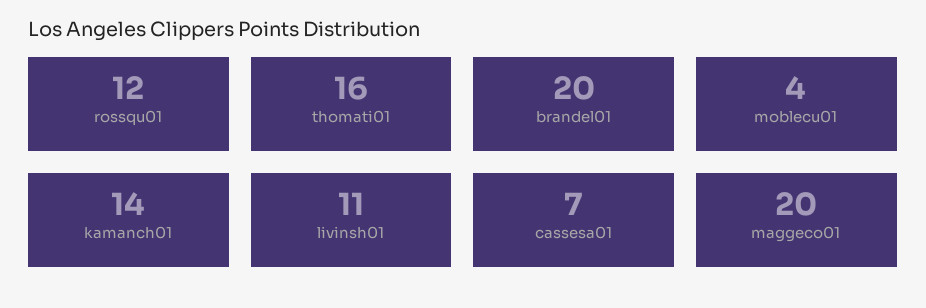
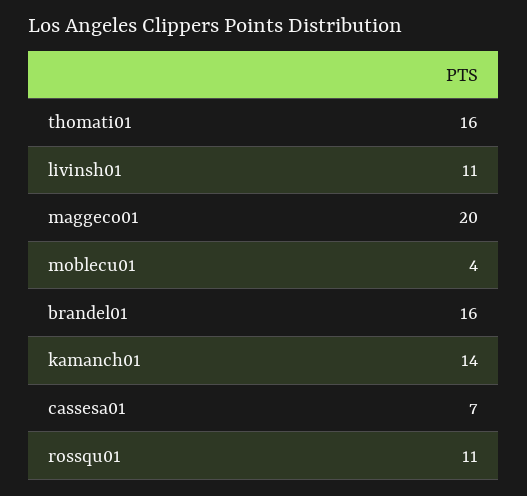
  {
-   "rossqu01": 12,
+   "rossqu01": 11,
    "thomati01": 16,
-   "brandel01": 20,
+   "brandel01": 16,
    "moblecu01": 4,
    "kamanch01": 14,
    "livinsh01": 11,
    "cassesa01": 7,
    "maggeco01": 20
  }

